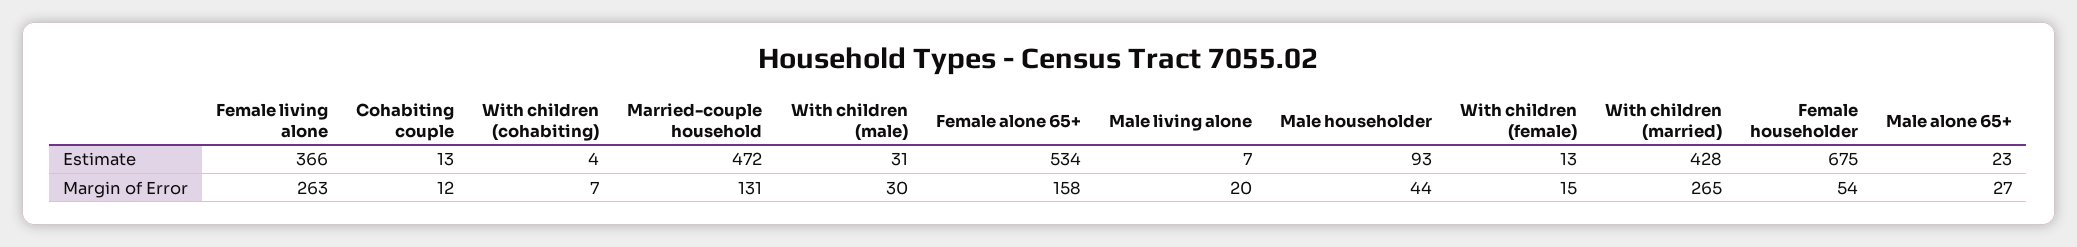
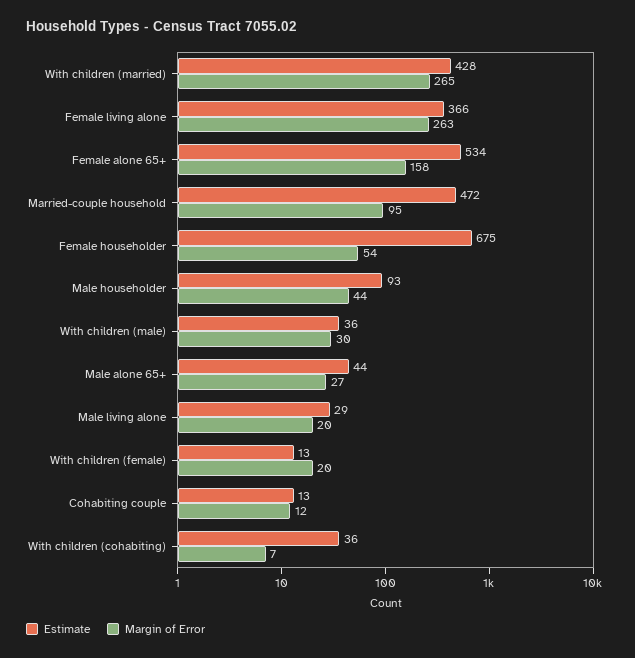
  {
    "Estimate": {
      "Female living alone": 366,
      "Cohabiting couple": 13,
-     "With children (cohabiting)": 4,
+     "With children (cohabiting)": 36,
      "Married-couple household": 472,
-     "With children (male)": 31,
+     "With children (male)": 36,
      "Female alone 65+": 534,
-     "Male living alone": 7,
+     "Male living alone": 29,
      "Male householder": 93,
      "With children (female)": 13,
      "With children (married)": 428,
      "Female householder": 675,
-     "Male alone 65+": 23
+     "Male alone 65+": 44
    },
    "Margin of Error": {
      "Female living alone": 263,
      "Cohabiting couple": 12,
      "With children (cohabiting)": 7,
-     "Married-couple household": 131,
+     "Married-couple household": 95,
      "With children (male)": 30,
      "Female alone 65+": 158,
      "Male living alone": 20,
      "Male householder": 44,
-     "With children (female)": 15,
+     "With children (female)": 20,
      "With children (married)": 265,
      "Female householder": 54,
      "Male alone 65+": 27
    }
  }

